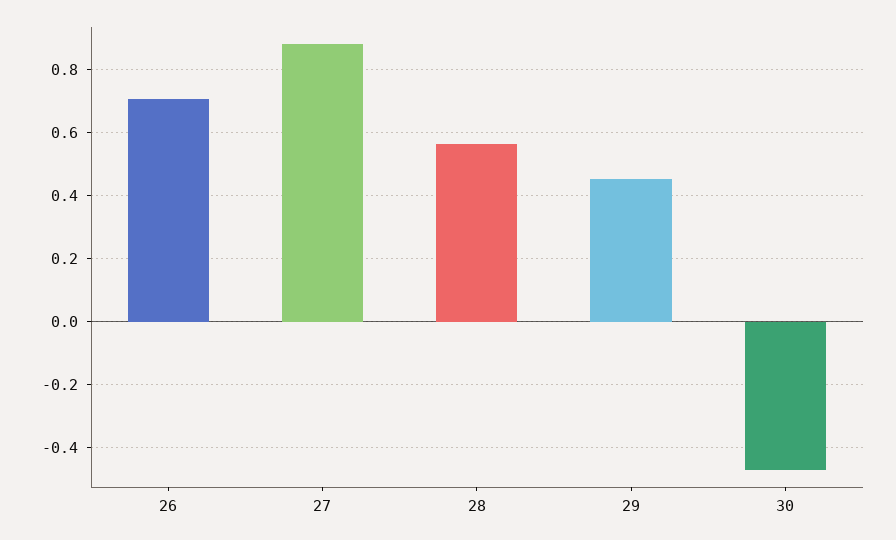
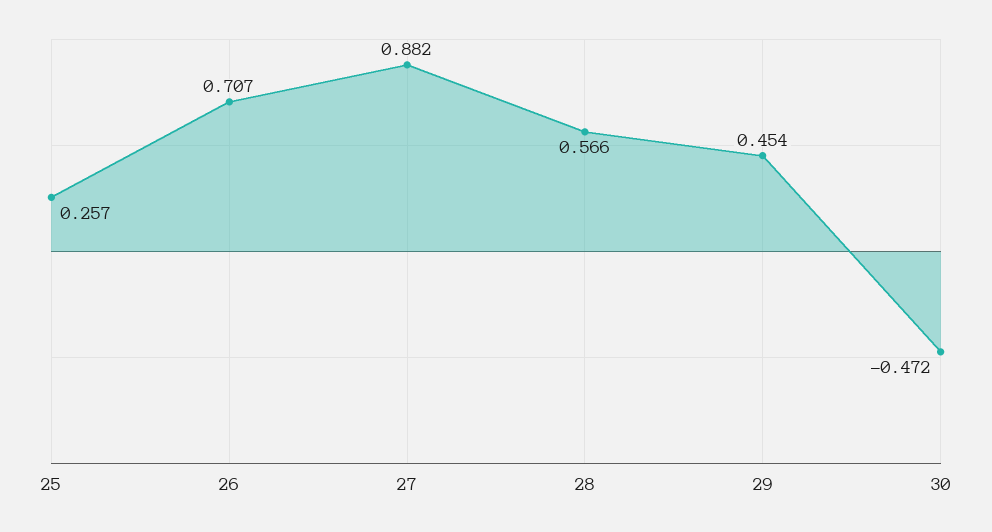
  {
    "26": 0.707,
    "27": 0.882,
    "28": 0.566,
    "29": 0.454,
-   "30": -0.472
+   "30": -0.472,
+   "25": 0.257
  }

